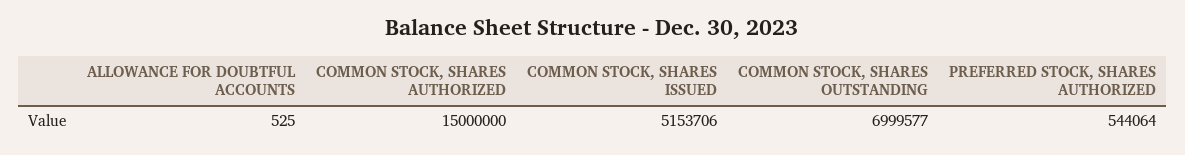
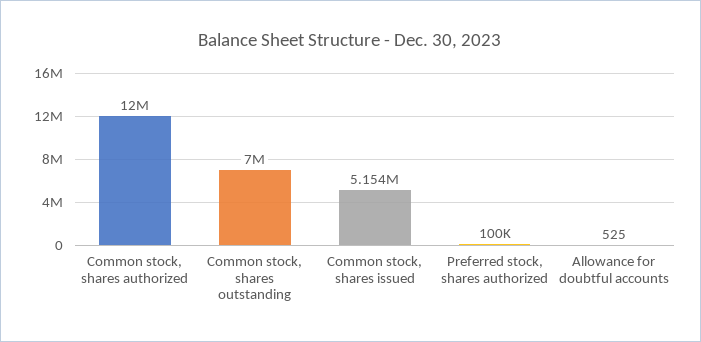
  {
    "ALLOWANCE FOR DOUBTFUL ACCOUNTS": 525,
-   "COMMON STOCK, SHARES AUTHORIZED": 15000000,
+   "COMMON STOCK, SHARES AUTHORIZED": 12000000,
    "COMMON STOCK, SHARES ISSUED": 5153706,
    "COMMON STOCK, SHARES OUTSTANDING": 6999577,
-   "PREFERRED STOCK, SHARES AUTHORIZED": 544064
+   "PREFERRED STOCK, SHARES AUTHORIZED": 100000
  }

